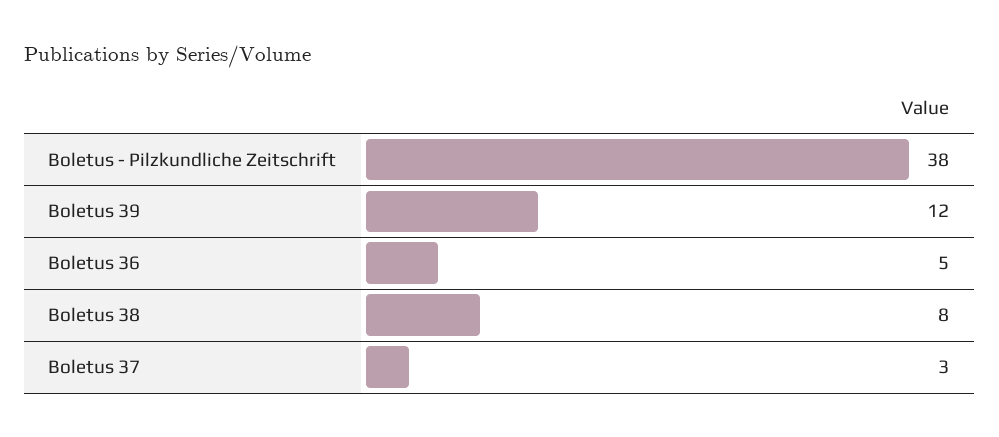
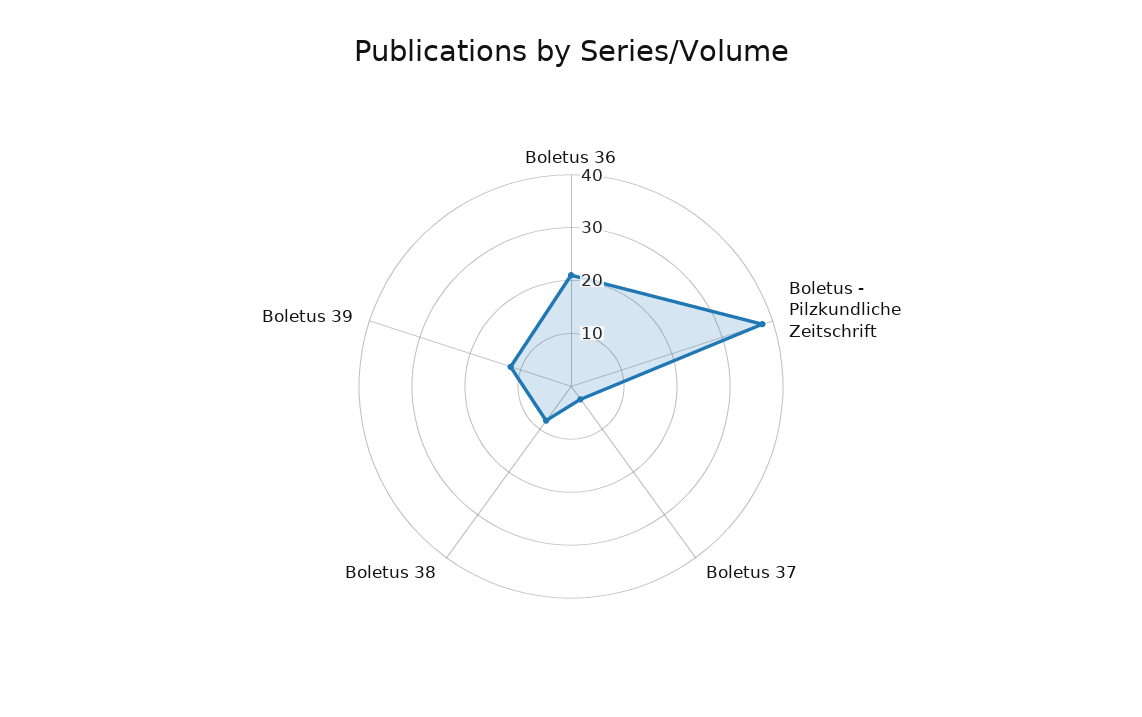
  {
    "Boletus - Pilzkundliche Zeitschrift": 38,
    "Boletus 39": 12,
-   "Boletus 36": 5,
+   "Boletus 36": 20,
    "Boletus 38": 8,
    "Boletus 37": 3
  }

